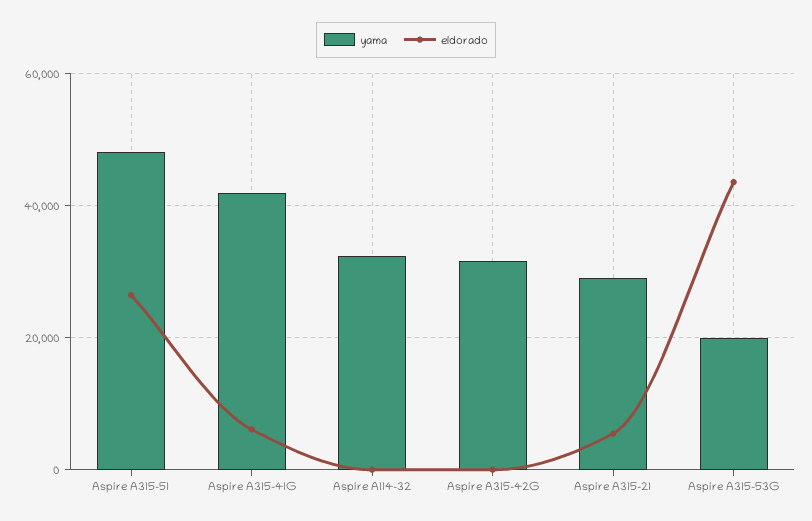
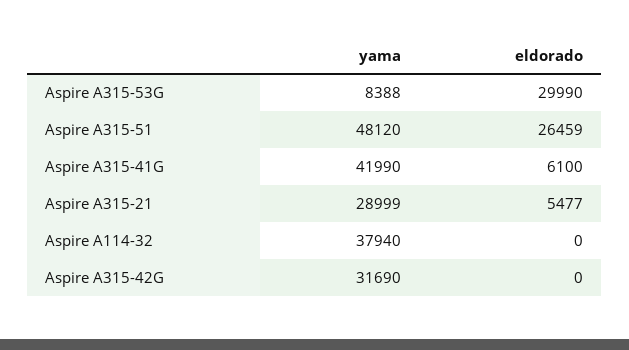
  {
    "yama": {
      "Aspire A315-51": 48120,
      "Aspire A315-41G": 41990,
-     "Aspire A114-32": 32000,
+     "Aspire A114-32": 37940,
      "Aspire A315-42G": 31690,
      "Aspire A315-21": 28999,
-     "Aspire A315-53G": 20000
+     "Aspire A315-53G": 8388
    },
    "eldorado": {
      "Aspire A315-51": 26459,
      "Aspire A315-41G": 6100,
      "Aspire A114-32": 0,
      "Aspire A315-42G": 0,
      "Aspire A315-21": 5477,
-     "Aspire A315-53G": 44000
+     "Aspire A315-53G": 29990
    }
  }

